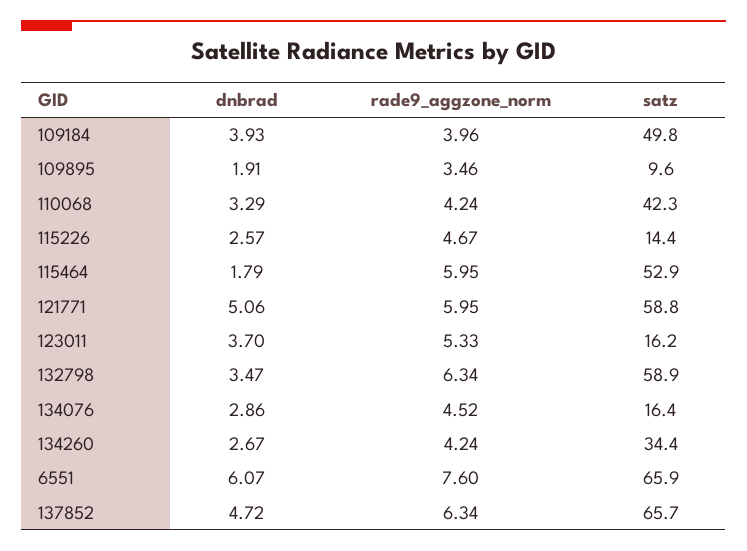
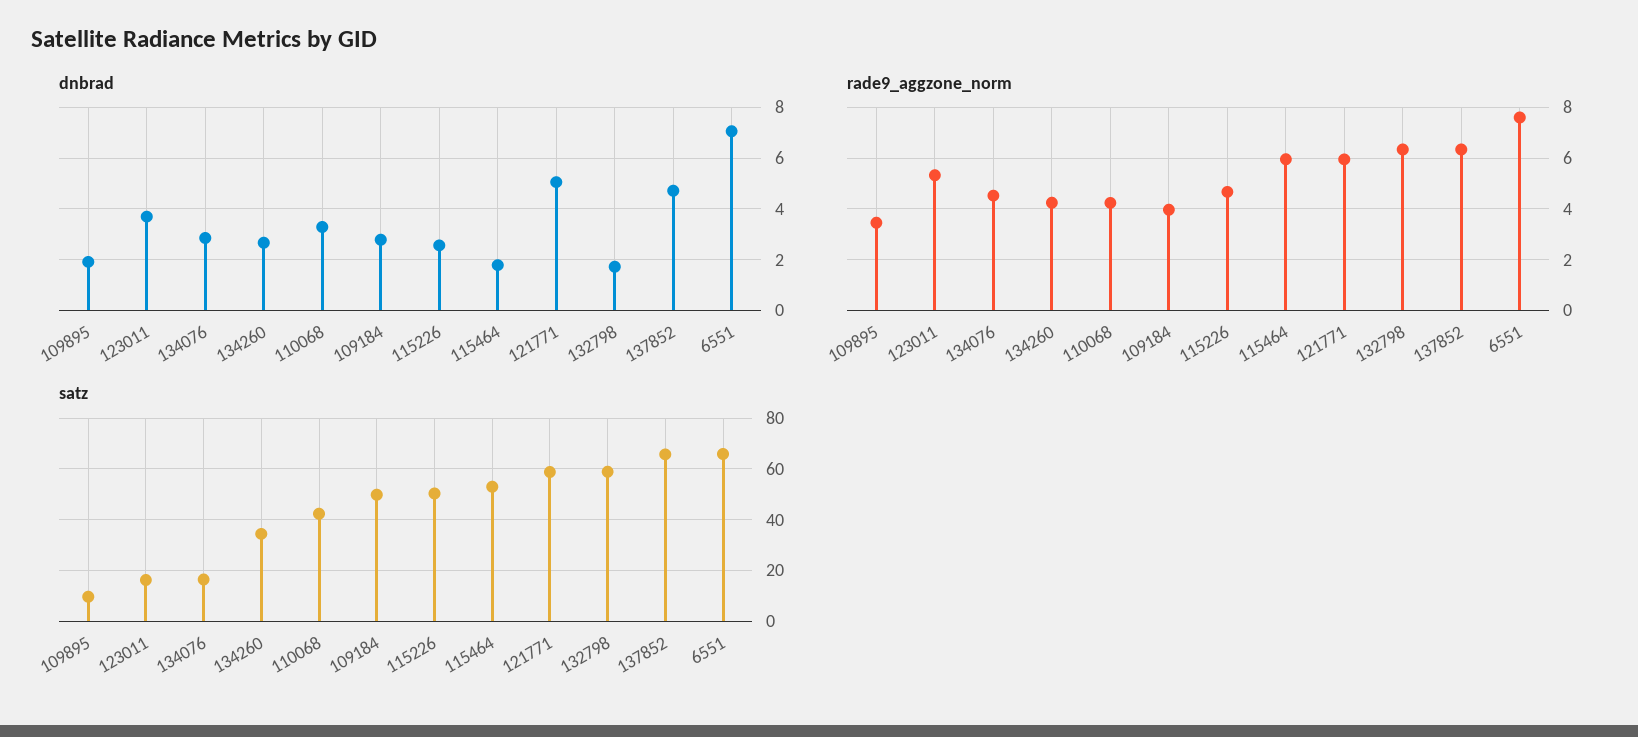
  {
    "dnbrad": {
-     "109184": 3.93,
+     "109184": 2.75,
      "109895": 1.91,
      "110068": 3.29,
      "115226": 2.57,
      "115464": 1.79,
      "121771": 5.06,
      "123011": 3.7,
-     "132798": 3.47,
+     "132798": 1.75,
      "134076": 2.86,
      "134260": 2.67,
-     "6551": 6.07,
+     "6551": 7,
      "137852": 4.72
    },
    "rade9_aggzone_norm": {
      "109184": 3.96,
      "109895": 3.46,
      "110068": 4.24,
      "115226": 4.67,
      "115464": 5.95,
      "121771": 5.95,
      "123011": 5.33,
      "132798": 6.34,
      "134076": 4.52,
      "134260": 4.24,
      "6551": 7.6,
      "137852": 6.34
    },
    "satz": {
      "109184": 49.8,
      "109895": 9.6,
      "110068": 42.3,
-     "115226": 14.4,
+     "115226": 50,
      "115464": 52.9,
      "121771": 58.8,
      "123011": 16.2,
      "132798": 58.9,
      "134076": 16.4,
      "134260": 34.4,
      "6551": 65.9,
      "137852": 65.7
    }
  }

